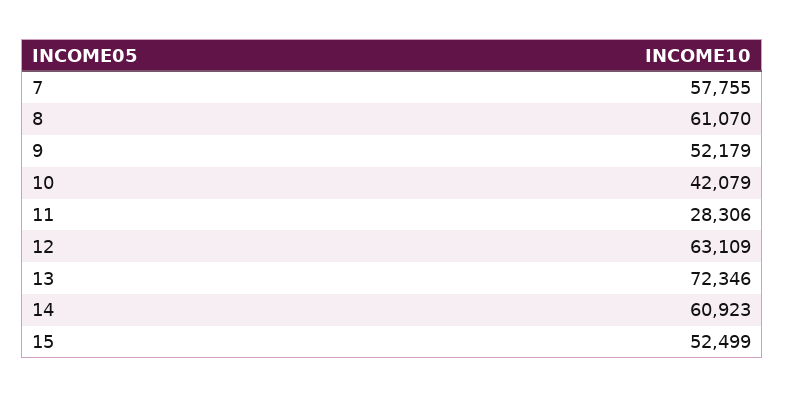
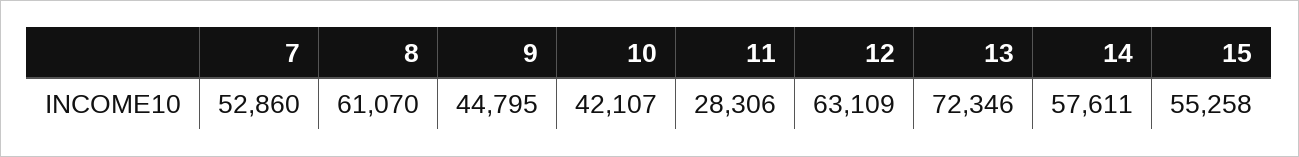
  {
-   "7": 57755,
+   "7": 52860,
    "8": 61070,
-   "9": 52179,
+   "9": 44795,
-   "10": 42079,
+   "10": 42107,
    "11": 28306,
    "12": 63109,
    "13": 72346,
-   "14": 60923,
+   "14": 57611,
-   "15": 52499
+   "15": 55258
  }

